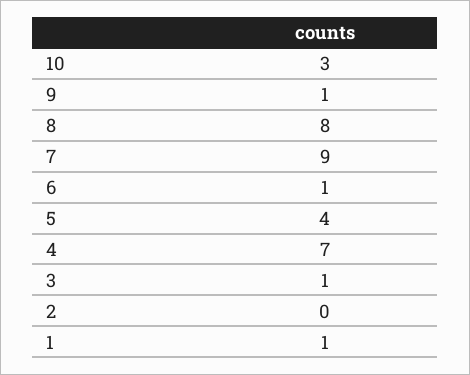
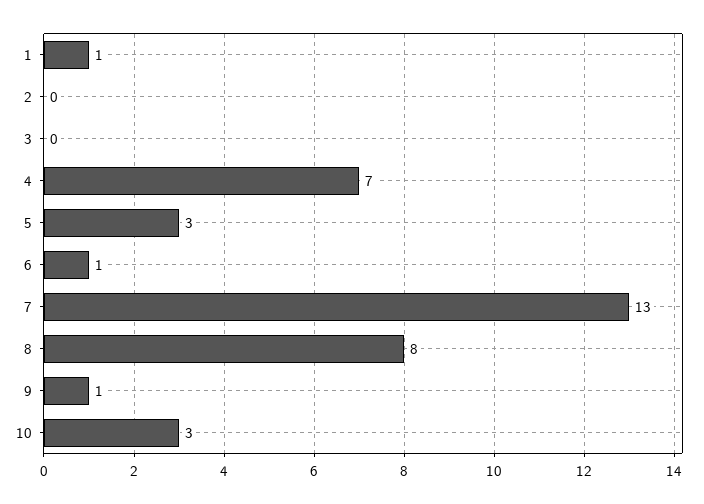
  {
    "10": 3,
    "9": 1,
    "8": 8,
-   "7": 9,
+   "7": 13,
    "6": 1,
-   "5": 4,
+   "5": 3,
    "4": 7,
-   "3": 1,
+   "3": 0,
    "2": 0,
    "1": 1
  }

